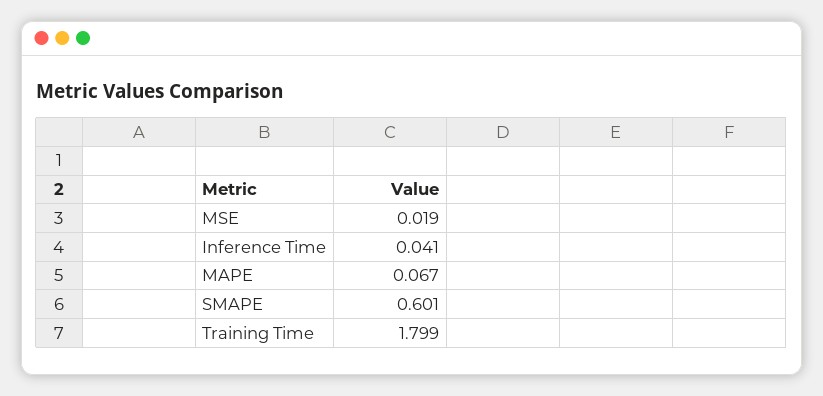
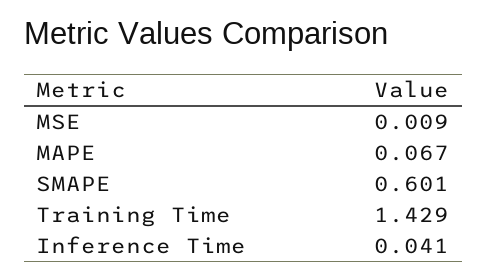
  {
-   "MSE": 0.019,
+   "MSE": 0.009,
    "Inference Time": 0.041,
    "MAPE": 0.067,
    "SMAPE": 0.601,
-   "Training Time": 1.799
+   "Training Time": 1.429
  }

